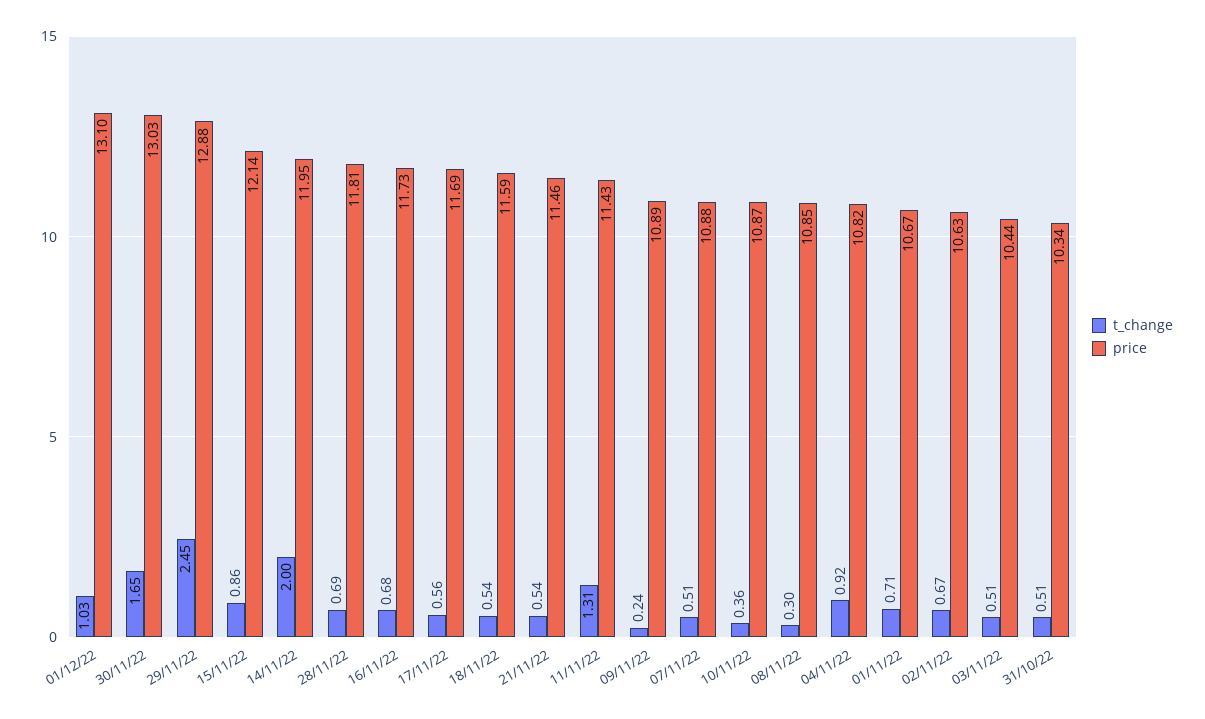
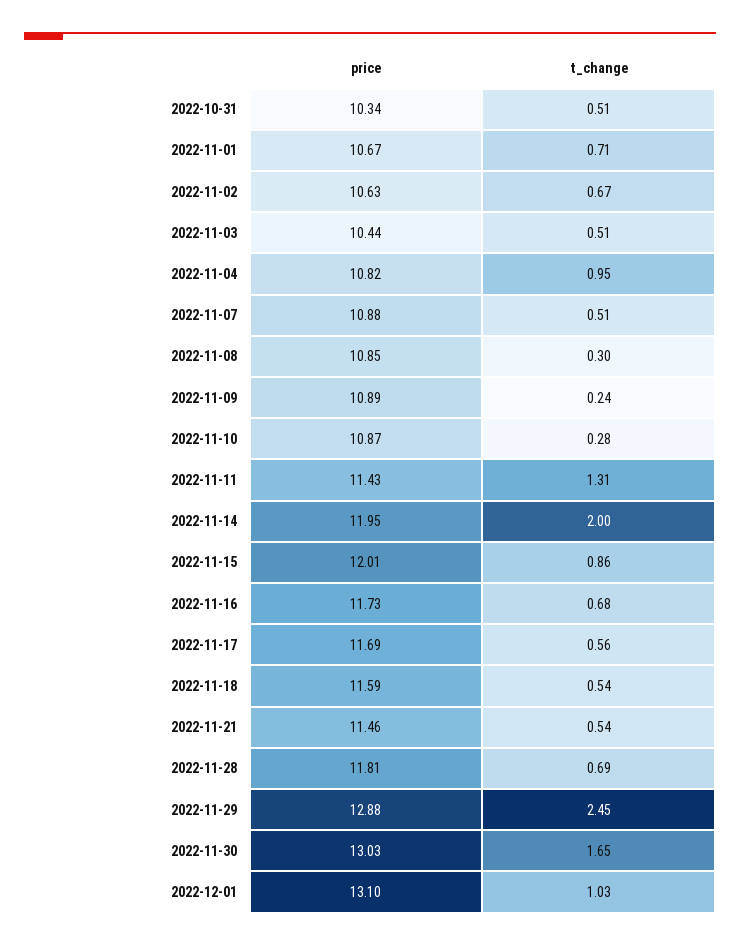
  {
    "t_change": {
      "01/12/22": 1.03,
      "30/11/22": 1.65,
      "29/11/22": 2.45,
      "15/11/22": 0.86,
      "14/11/22": 2,
      "28/11/22": 0.69,
      "16/11/22": 0.68,
      "17/11/22": 0.56,
      "18/11/22": 0.54,
      "21/11/22": 0.54,
      "11/11/22": 1.31,
      "09/11/22": 0.24,
      "07/11/22": 0.51,
-     "10/11/22": 0.36,
+     "10/11/22": 0.28,
      "08/11/22": 0.3,
-     "04/11/22": 0.92,
+     "04/11/22": 0.95,
      "01/11/22": 0.71,
      "02/11/22": 0.67,
      "03/11/22": 0.51,
      "31/10/22": 0.51
    },
    "price": {
      "01/12/22": 13.1,
      "30/11/22": 13.03,
      "29/11/22": 12.88,
-     "15/11/22": 12.14,
+     "15/11/22": 12.01,
      "14/11/22": 11.95,
      "28/11/22": 11.81,
      "16/11/22": 11.73,
      "17/11/22": 11.69,
      "18/11/22": 11.59,
      "21/11/22": 11.46,
      "11/11/22": 11.43,
      "09/11/22": 10.89,
      "07/11/22": 10.88,
      "10/11/22": 10.87,
      "08/11/22": 10.85,
      "04/11/22": 10.82,
      "01/11/22": 10.67,
      "02/11/22": 10.63,
      "03/11/22": 10.44,
      "31/10/22": 10.34
    }
  }

